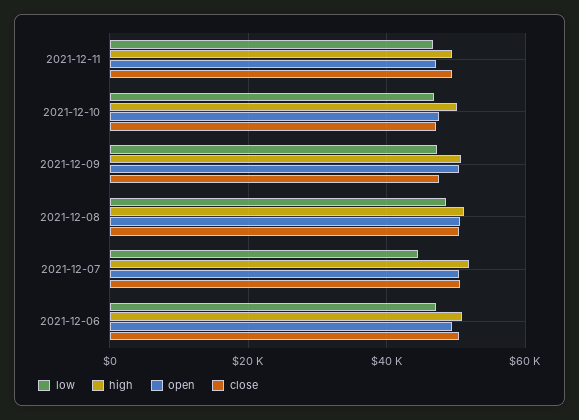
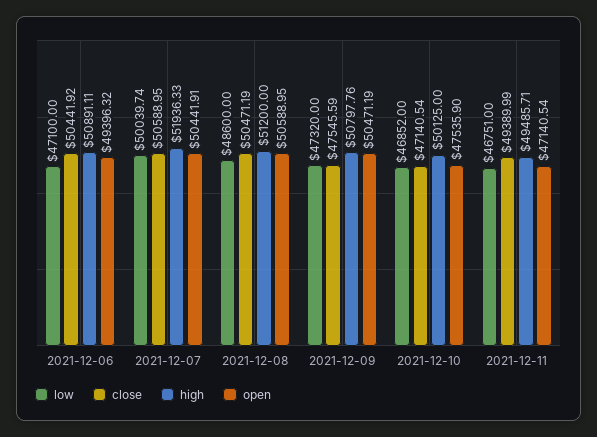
  {
    "low": {
      "2021-12-11": 46751,
      "2021-12-10": 46852,
      "2021-12-09": 47320,
      "2021-12-08": 48600,
-     "2021-12-07": 44000,
+     "2021-12-07": 50039.74,
      "2021-12-06": 47100
    },
    "high": {
      "2021-12-11": 49485.71,
      "2021-12-10": 50125,
      "2021-12-09": 50797.76,
      "2021-12-08": 51200,
      "2021-12-07": 51936.33,
      "2021-12-06": 50891.11
    },
    "open": {
      "2021-12-11": 47140.54,
      "2021-12-10": 47535.9,
      "2021-12-09": 50471.19,
      "2021-12-08": 50588.95,
      "2021-12-07": 50441.91,
      "2021-12-06": 49396.32
    },
    "close": {
      "2021-12-11": 49389.99,
      "2021-12-10": 47140.54,
      "2021-12-09": 47545.59,
      "2021-12-08": 50471.19,
      "2021-12-07": 50588.95,
      "2021-12-06": 50441.92
    }
  }

